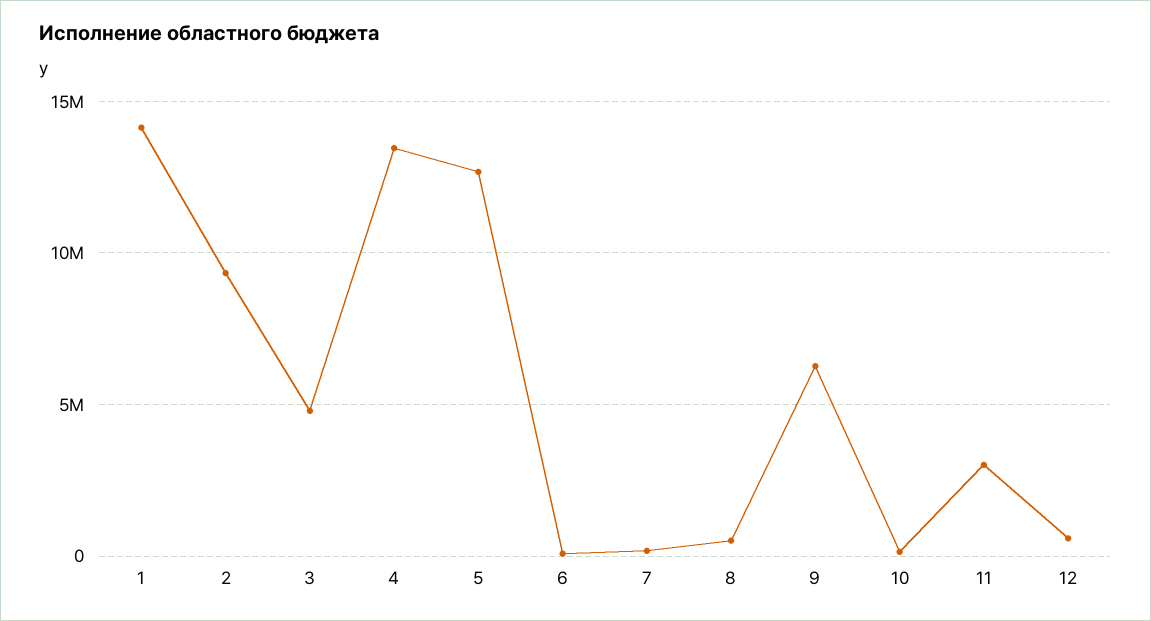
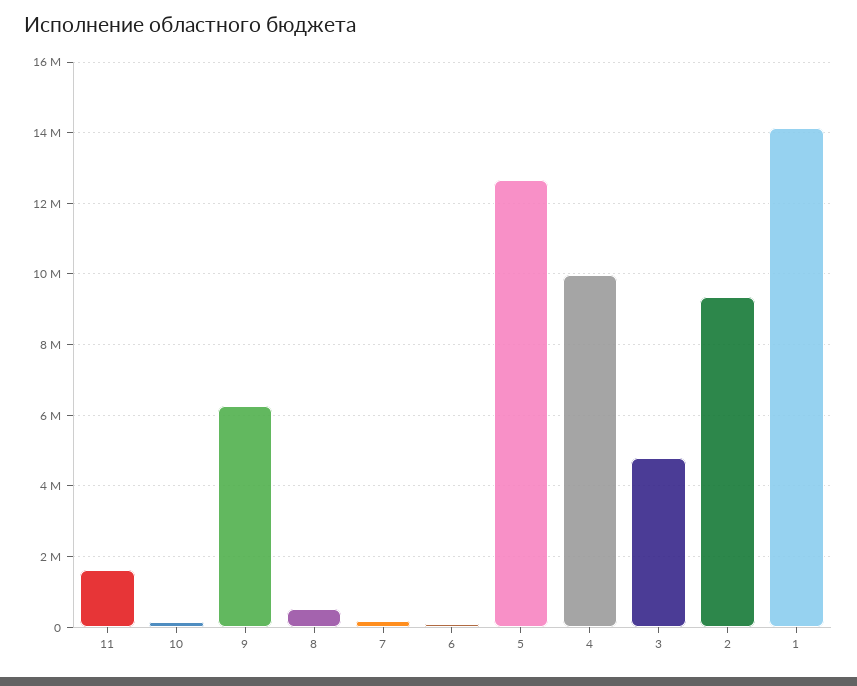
  {
    "1": 14200000,
    "2": 9400000,
    "3": 4800000,
-   "4": 13500000,
+   "4": 10000000,
    "5": 12600000,
    "6": 0,
    "7": 200000,
    "8": 600000,
    "9": 6200000,
    "10": 200000,
-   "11": 3000000,
+   "11": 1600000
-   "12": 500000
  }

